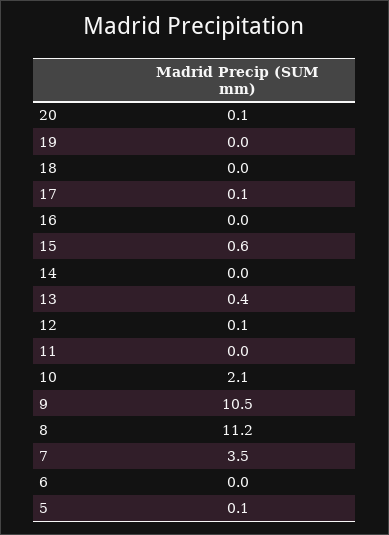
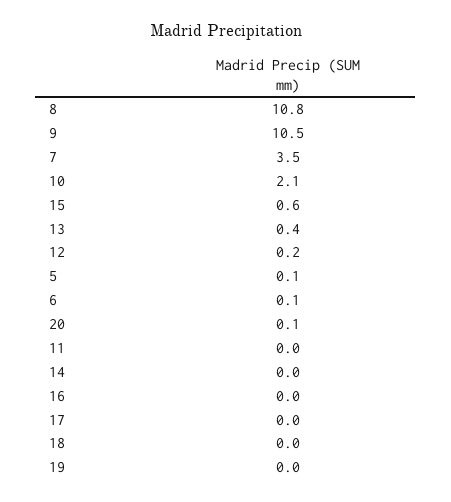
  {
    "20": 0.1,
    "19": 0,
    "18": 0,
-   "17": 0.1,
+   "17": 0,
    "16": 0,
    "15": 0.6,
    "14": 0,
    "13": 0.4,
-   "12": 0.1,
+   "12": 0.2,
    "11": 0,
    "10": 2.1,
    "9": 10.5,
-   "8": 11.2,
+   "8": 10.8,
    "7": 3.5,
-   "6": 0,
+   "6": 0.1,
    "5": 0.1
  }

